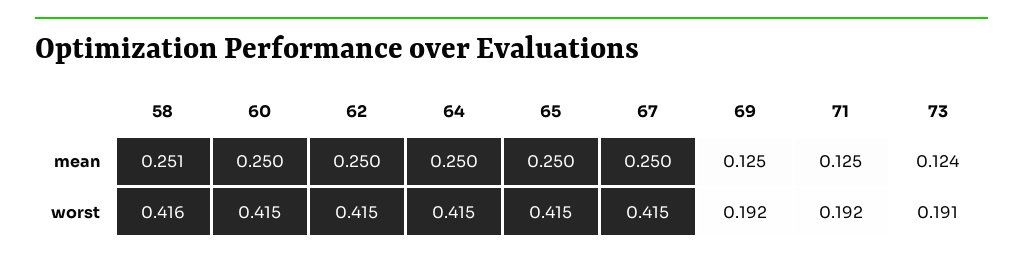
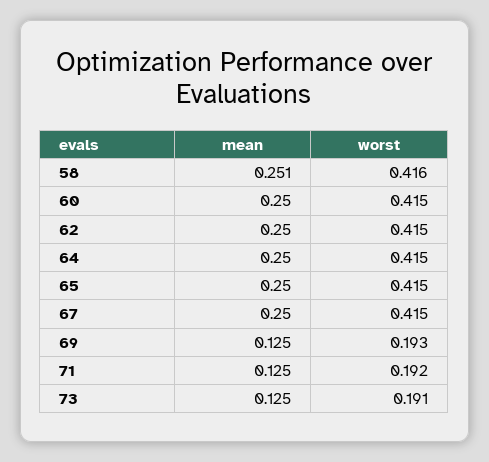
  {
    "58": {
      "mean": 0.251,
      "worst": 0.416
    },
    "60": {
      "mean": 0.25,
      "worst": 0.415
    },
    "62": {
      "mean": 0.25,
      "worst": 0.415
    },
    "64": {
      "mean": 0.25,
      "worst": 0.415
    },
    "65": {
      "mean": 0.25,
      "worst": 0.415
    },
    "67": {
      "mean": 0.25,
      "worst": 0.415
    },
    "69": {
      "mean": 0.125,
-     "worst": 0.192
+     "worst": 0.193
    },
    "71": {
      "mean": 0.125,
      "worst": 0.192
    },
    "73": {
-     "mean": 0.124,
+     "mean": 0.125,
      "worst": 0.191
    }
  }

